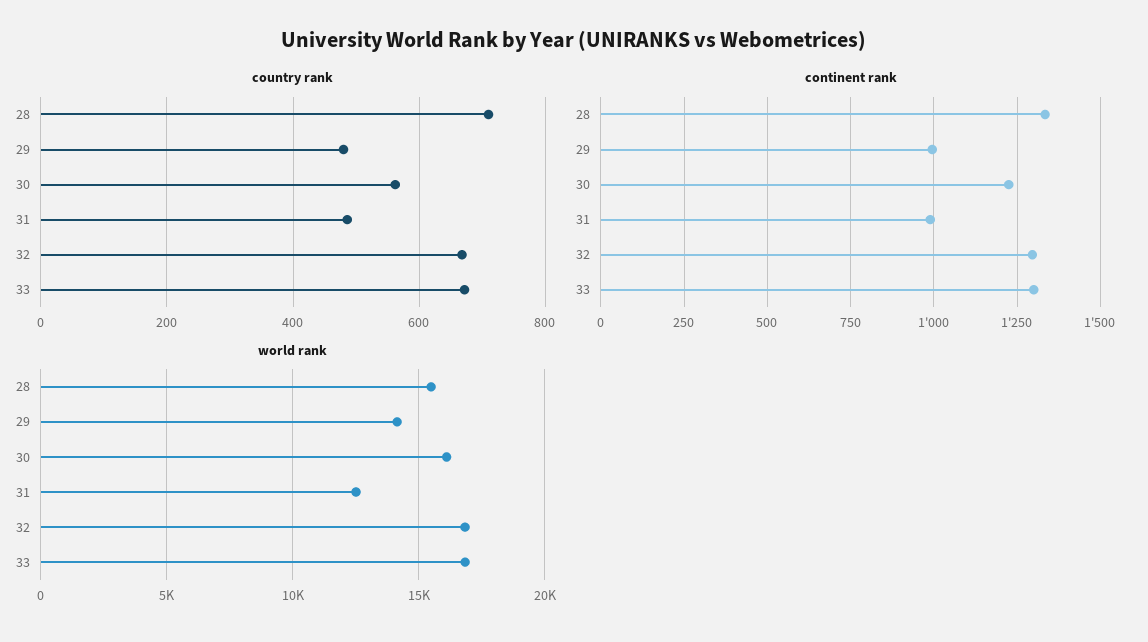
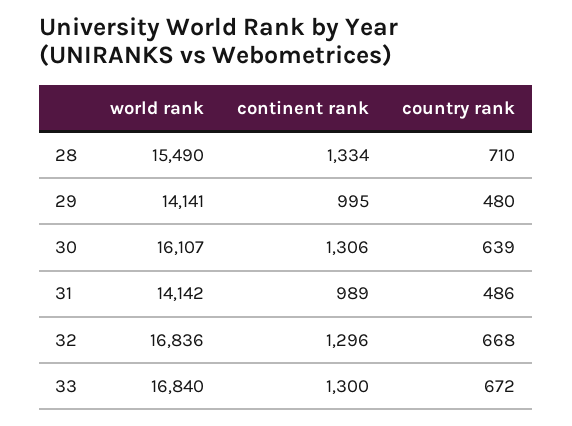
  {
    "country rank": {
      "28": 710,
      "29": 480,
-     "30": 560,
+     "30": 639,
      "31": 486,
      "32": 668,
      "33": 672
    },
    "continent rank": {
      "28": 1334,
      "29": 995,
-     "30": 1225,
+     "30": 1306,
      "31": 989,
      "32": 1296,
      "33": 1300
    },
    "world rank": {
      "28": 15490,
      "29": 14141,
      "30": 16107,
-     "31": 12500,
+     "31": 14142,
      "32": 16836,
      "33": 16840
    }
  }

